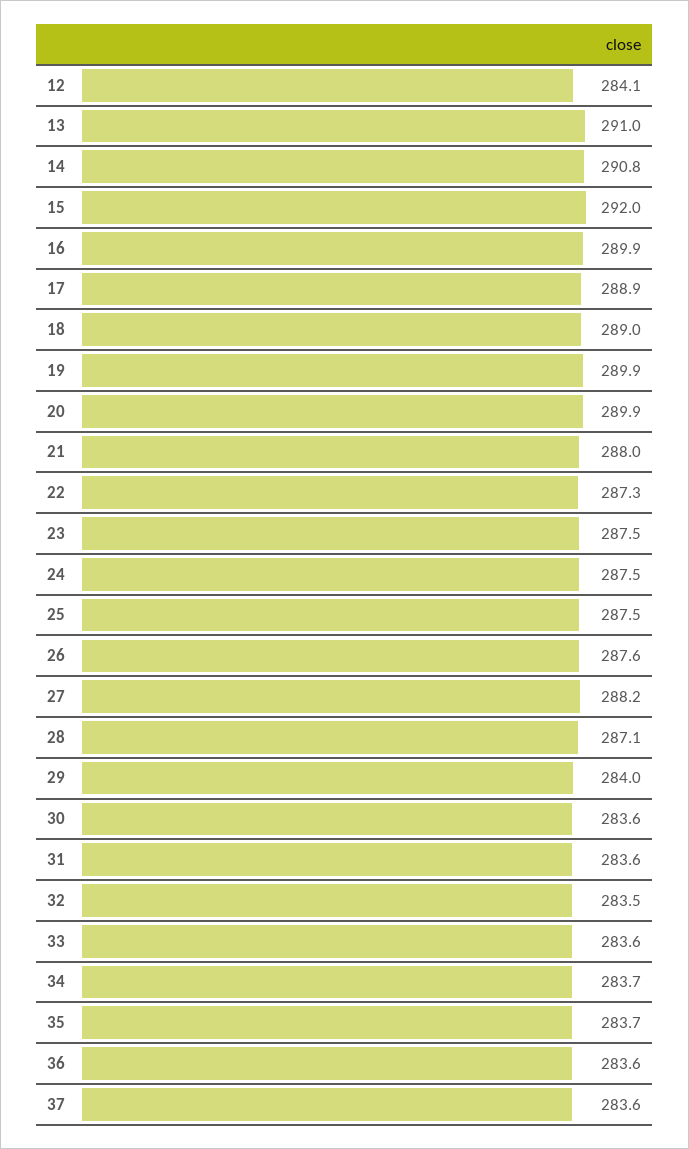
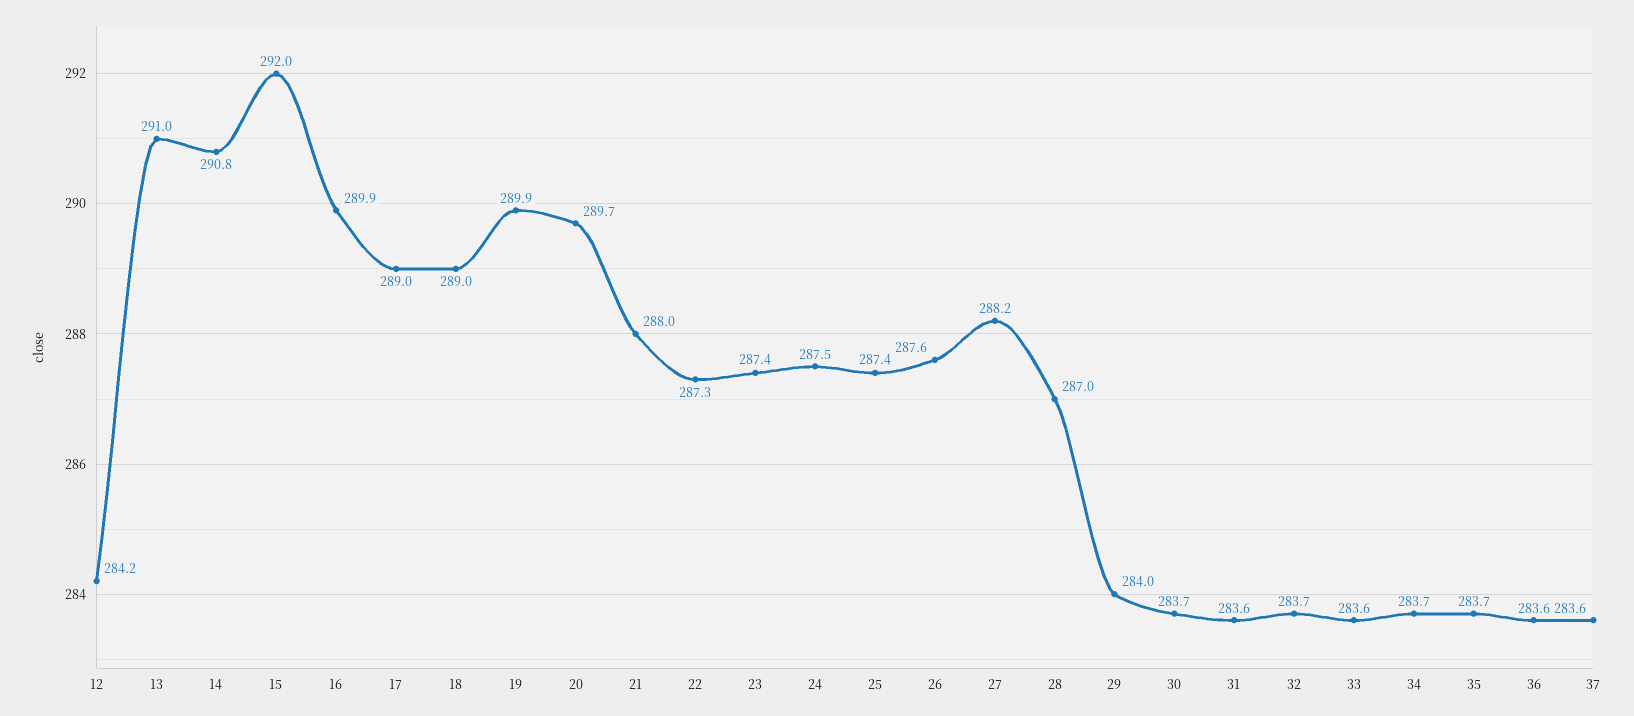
  {
-   "12": 284.1,
+   "12": 284.2,
    "13": 291,
    "14": 290.8,
    "15": 292,
    "16": 289.9,
-   "17": 288.9,
+   "17": 289,
    "18": 289,
    "19": 289.9,
-   "20": 289.9,
+   "20": 289.7,
    "21": 288,
    "22": 287.3,
-   "23": 287.5,
+   "23": 287.4,
    "24": 287.5,
-   "25": 287.5,
+   "25": 287.4,
    "26": 287.6,
    "27": 288.2,
-   "28": 287.1,
+   "28": 287,
    "29": 284,
-   "30": 283.6,
+   "30": 283.7,
    "31": 283.6,
-   "32": 283.5,
+   "32": 283.7,
    "33": 283.6,
    "34": 283.7,
    "35": 283.7,
    "36": 283.6,
    "37": 283.6
  }

